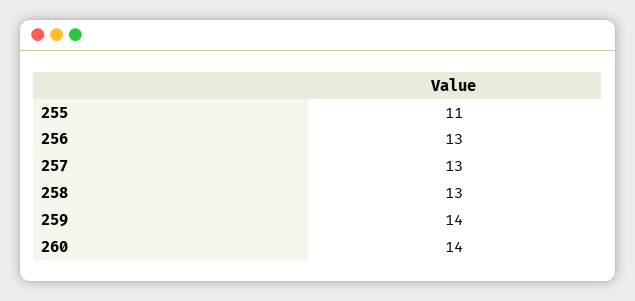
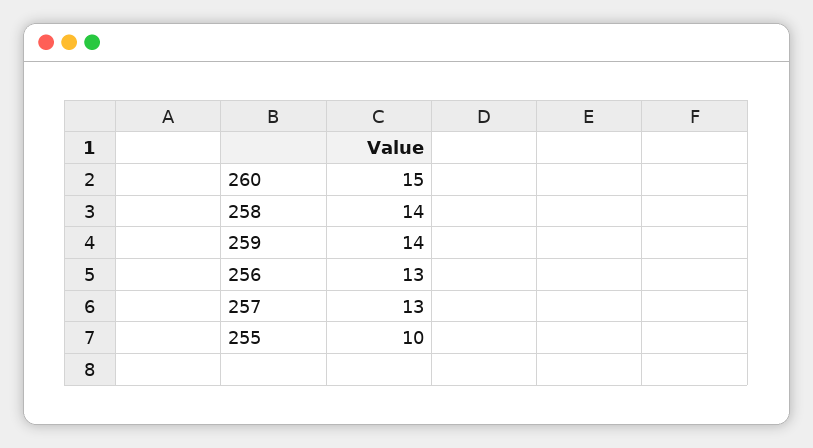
  {
-   "255": 11,
+   "255": 10,
    "256": 13,
    "257": 13,
-   "258": 13,
+   "258": 14,
    "259": 14,
-   "260": 14
+   "260": 15
  }

